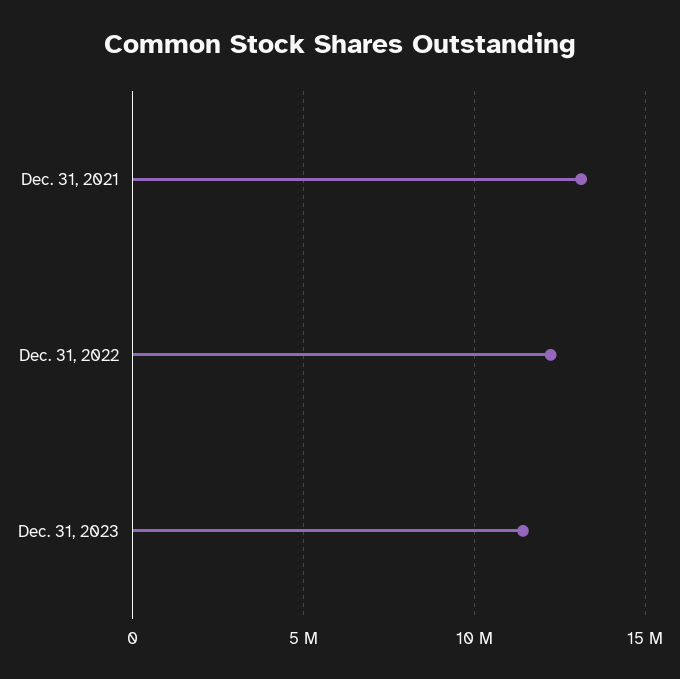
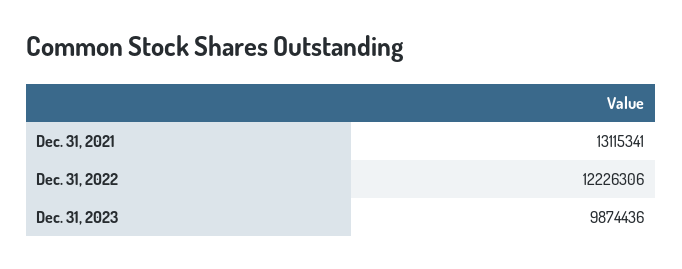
  {
    "Dec. 31, 2021": 13115341,
    "Dec. 31, 2022": 12226306,
-   "Dec. 31, 2023": 11500000
+   "Dec. 31, 2023": 9874436
  }

